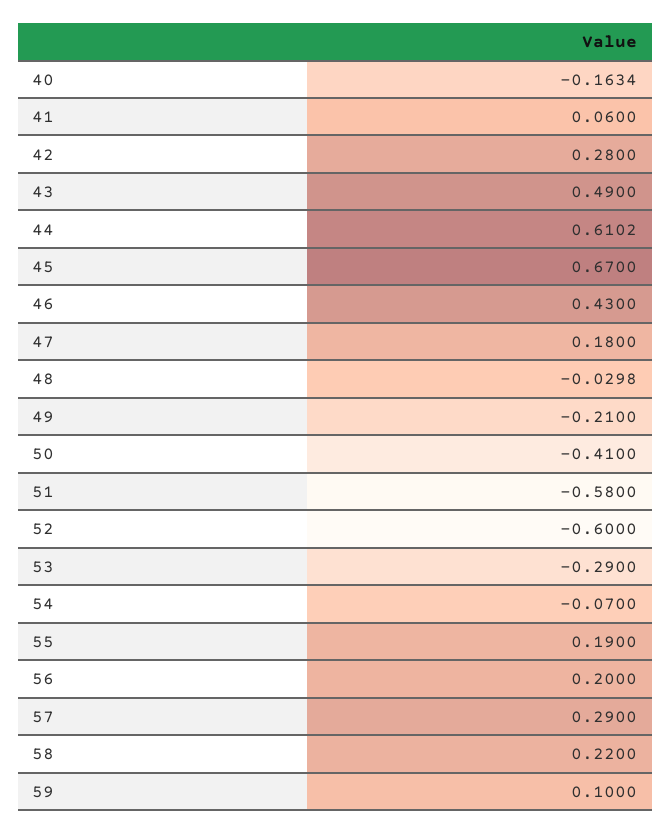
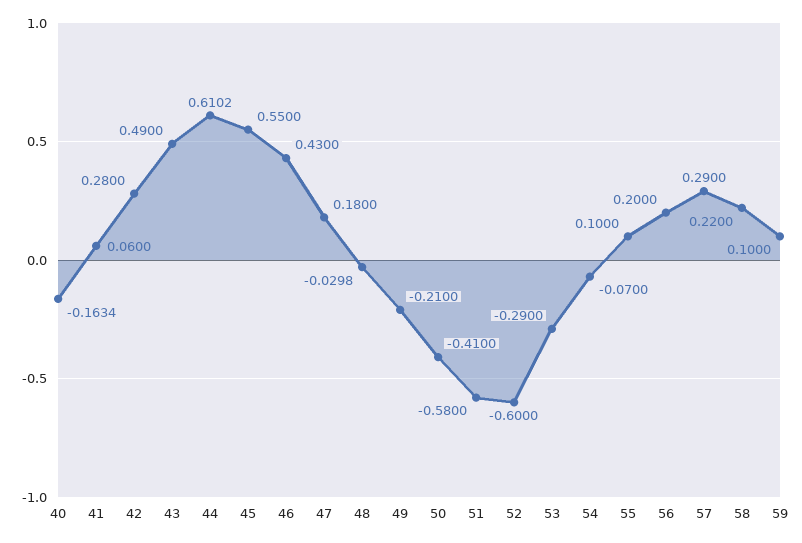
  {
    "40": -0.1634,
    "41": 0.06,
    "42": 0.28,
    "43": 0.49,
    "44": 0.6102,
-   "45": 0.67,
+   "45": 0.55,
    "46": 0.43,
    "47": 0.18,
    "48": -0.0298,
    "49": -0.21,
    "50": -0.41,
    "51": -0.58,
    "52": -0.6,
    "53": -0.29,
    "54": -0.07,
-   "55": 0.19,
+   "55": 0.1,
    "56": 0.2,
    "57": 0.29,
    "58": 0.22,
    "59": 0.1
  }

